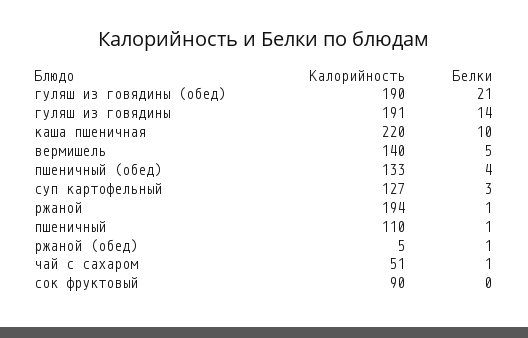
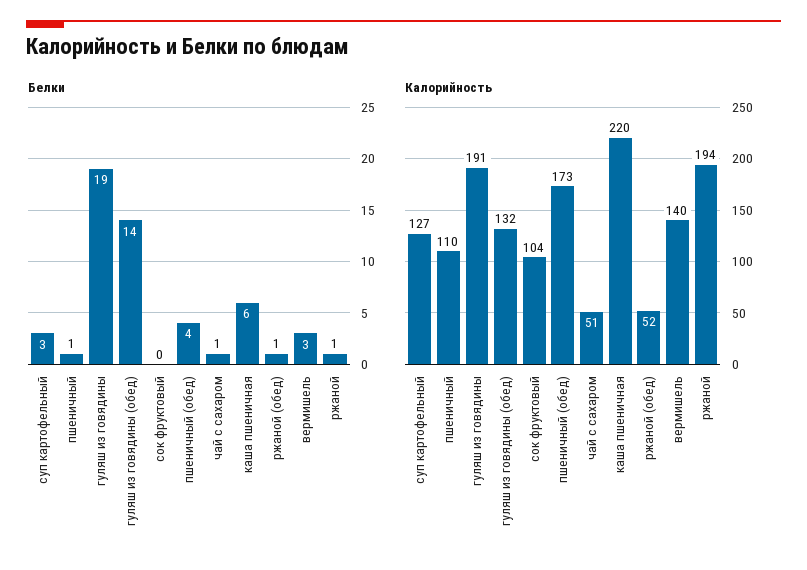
  {
    "Калорийность": {
-     "гуляш из говядины (обед)": 190,
+     "гуляш из говядины (обед)": 132,
      "гуляш из говядины": 191,
      "каша пшеничная": 220,
      "вермишель": 140,
-     "пшеничный (обед)": 133,
+     "пшеничный (обед)": 173,
      "суп картофельный": 127,
      "ржаной": 194,
      "пшеничный": 110,
-     "ржаной (обед)": 5,
+     "ржаной (обед)": 52,
      "чай с сахаром": 51,
-     "сок фруктовый": 90
+     "сок фруктовый": 104
    },
    "Белки": {
-     "гуляш из говядины (обед)": 21,
+     "гуляш из говядины (обед)": 14,
-     "гуляш из говядины": 14,
+     "гуляш из говядины": 19,
-     "каша пшеничная": 10,
+     "каша пшеничная": 6,
-     "вермишель": 5,
+     "вермишель": 3,
      "пшеничный (обед)": 4,
      "суп картофельный": 3,
      "ржаной": 1,
      "пшеничный": 1,
      "ржаной (обед)": 1,
      "чай с сахаром": 1,
      "сок фруктовый": 0
    }
  }

